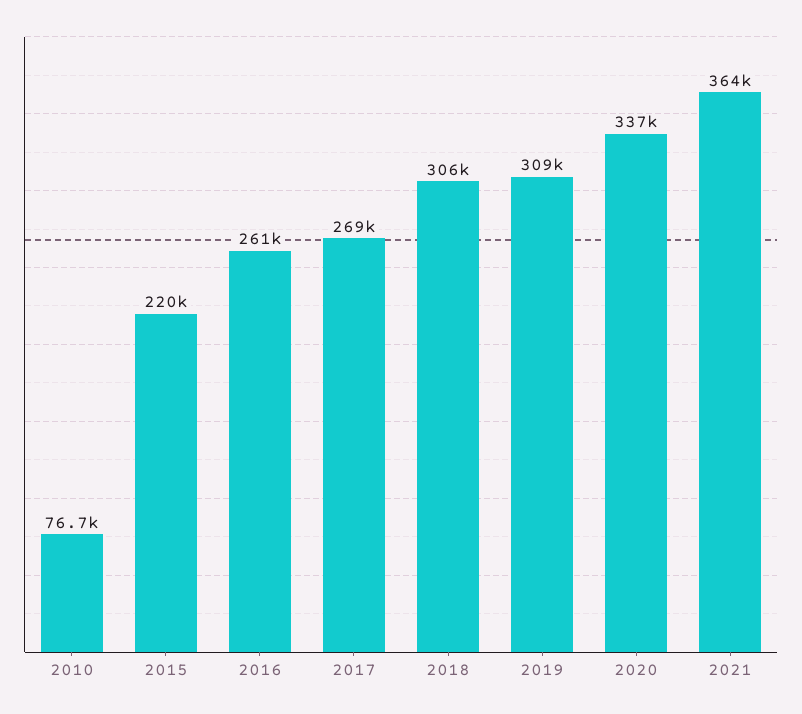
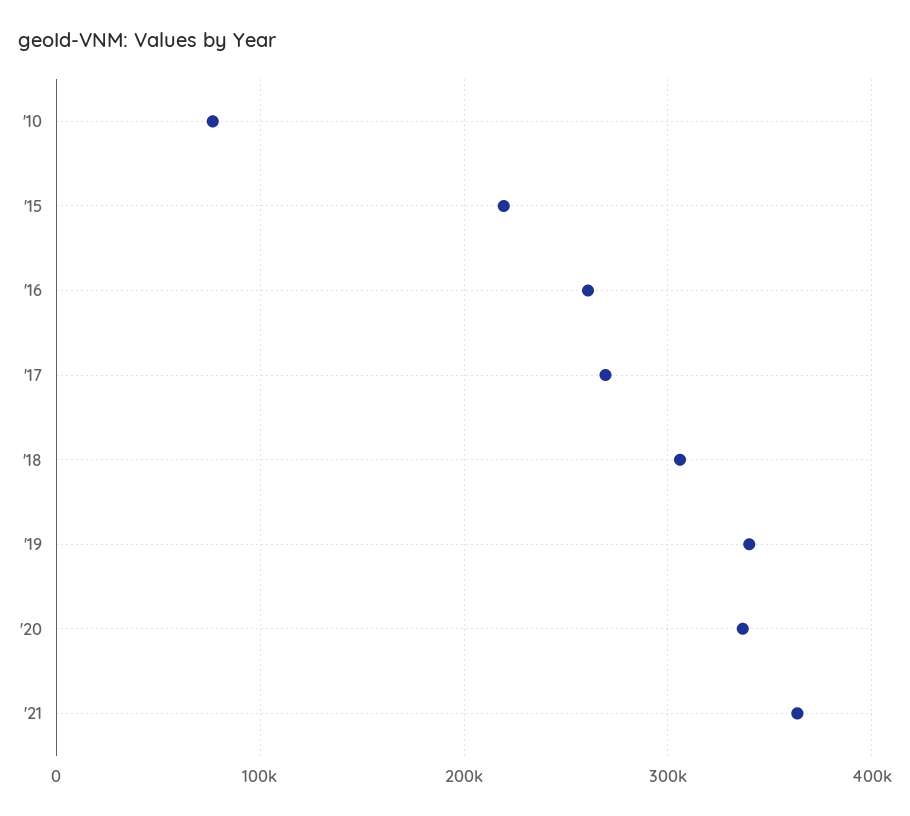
  {
    "2010": 76700,
    "2015": 220000,
    "2016": 261000,
    "2017": 269000,
    "2018": 306000,
-   "2019": 309000,
+   "2019": 340000,
    "2020": 337000,
    "2021": 364000
  }

